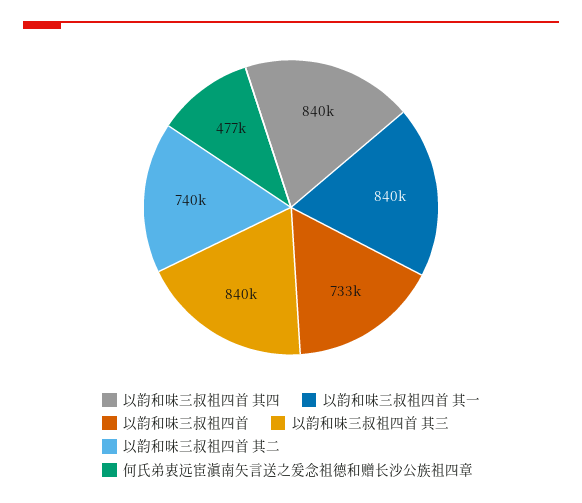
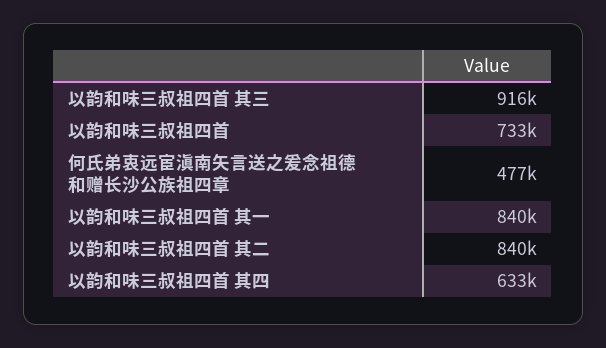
  {
-   "以韵和味三叔祖四首 其四": 840000,
+   "以韵和味三叔祖四首 其四": 633000,
    "以韵和味三叔祖四首 其一": 840000,
    "以韵和味三叔祖四首": 733000,
-   "以韵和味三叔祖四首 其三": 840000,
+   "以韵和味三叔祖四首 其三": 916000,
-   "以韵和味三叔祖四首 其二": 740000,
+   "以韵和味三叔祖四首 其二": 840000,
    "何氏弟衷远宦滇南矢言送之爰念祖德和赠长沙公族祖四章": 477000
  }

